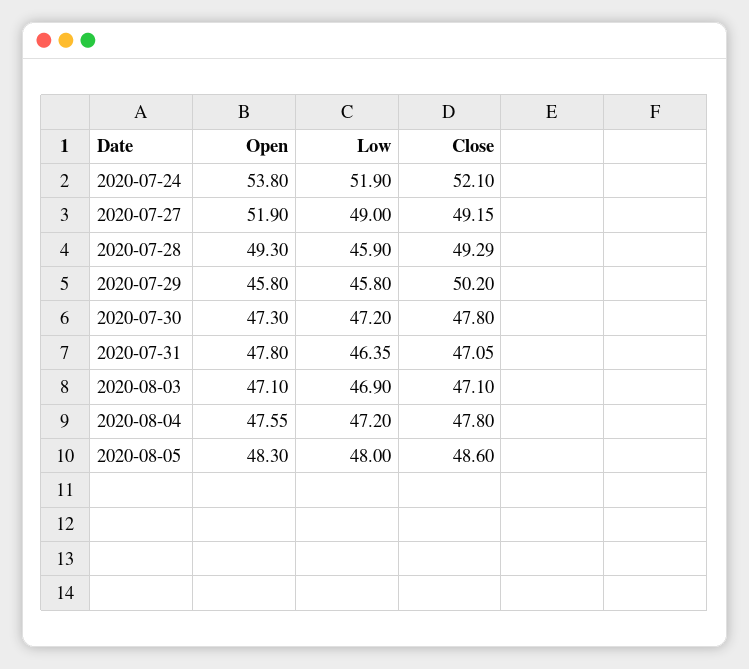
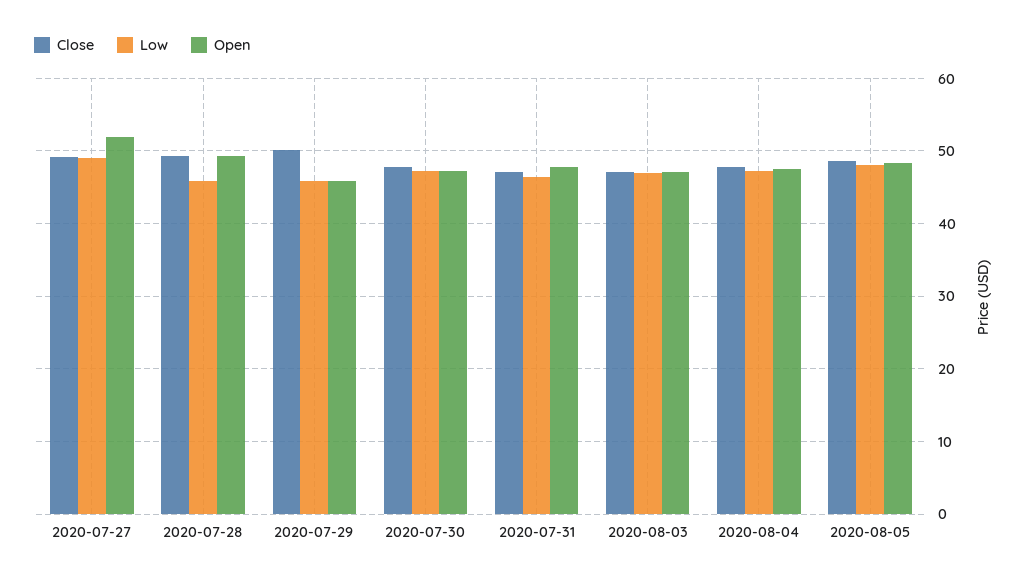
  {
    "Open": {
-     "2020-07-24": 53.8,
      "2020-07-27": 51.9,
      "2020-07-28": 49.3,
      "2020-07-29": 45.8,
      "2020-07-30": 47.3,
      "2020-07-31": 47.8,
      "2020-08-03": 47.1,
      "2020-08-04": 47.55,
      "2020-08-05": 48.3
    },
    "Low": {
-     "2020-07-24": 51.9,
      "2020-07-27": 49,
      "2020-07-28": 45.9,
      "2020-07-29": 45.8,
      "2020-07-30": 47.2,
      "2020-07-31": 46.35,
      "2020-08-03": 46.9,
      "2020-08-04": 47.2,
      "2020-08-05": 48
    },
    "Close": {
-     "2020-07-24": 52.1,
      "2020-07-27": 49.15,
      "2020-07-28": 49.29,
      "2020-07-29": 50.2,
      "2020-07-30": 47.8,
      "2020-07-31": 47.05,
      "2020-08-03": 47.1,
      "2020-08-04": 47.8,
      "2020-08-05": 48.6
    }
  }

